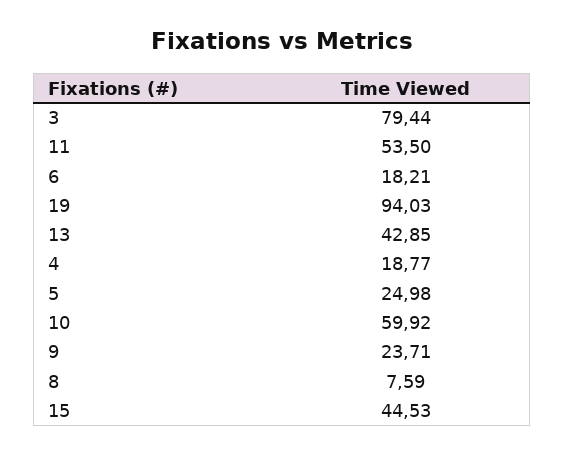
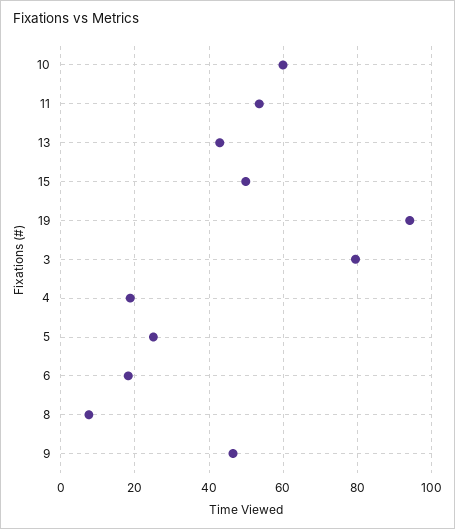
  {
    "3": 79.44,
    "11": 53.5,
    "6": 18.21,
    "19": 94.03,
    "13": 42.85,
    "4": 18.77,
    "5": 24.98,
    "10": 59.92,
-   "9": 23.71,
+   "9": 46,
    "8": 7.59,
-   "15": 44.53
+   "15": 50
  }

